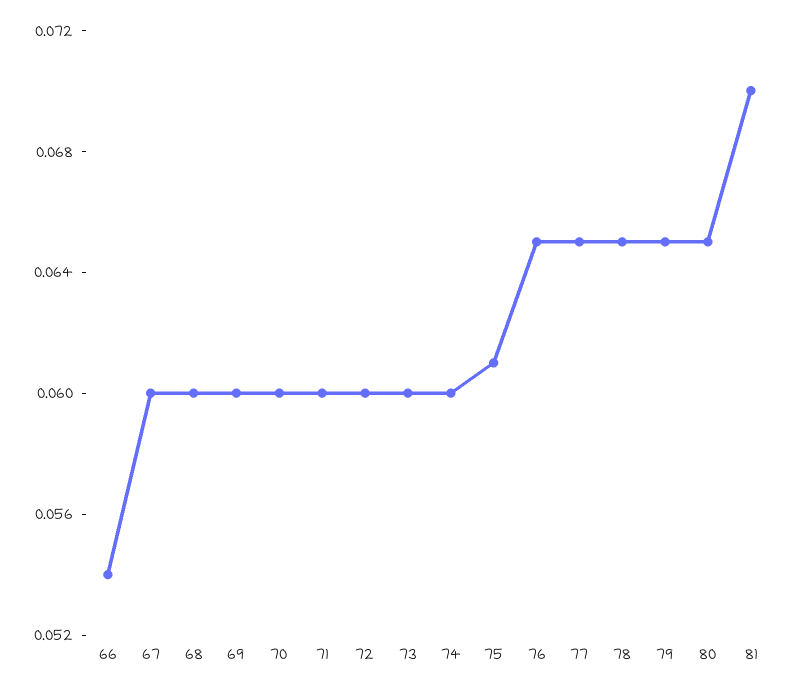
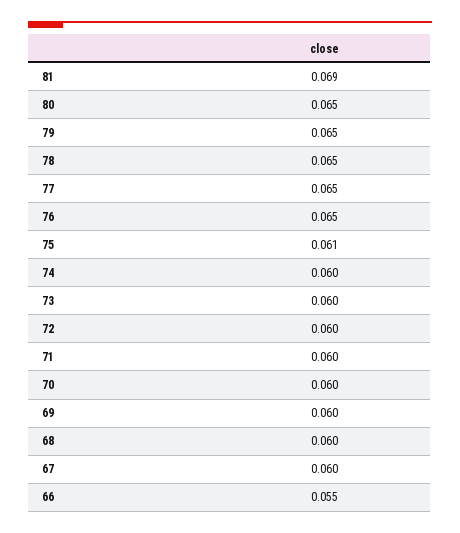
  {
-   "66": 0.054,
+   "66": 0.055,
    "67": 0.06,
    "68": 0.06,
    "69": 0.06,
    "70": 0.06,
    "71": 0.06,
    "72": 0.06,
    "73": 0.06,
    "74": 0.06,
    "75": 0.061,
    "76": 0.065,
    "77": 0.065,
    "78": 0.065,
    "79": 0.065,
    "80": 0.065,
-   "81": 0.07
+   "81": 0.069
  }

